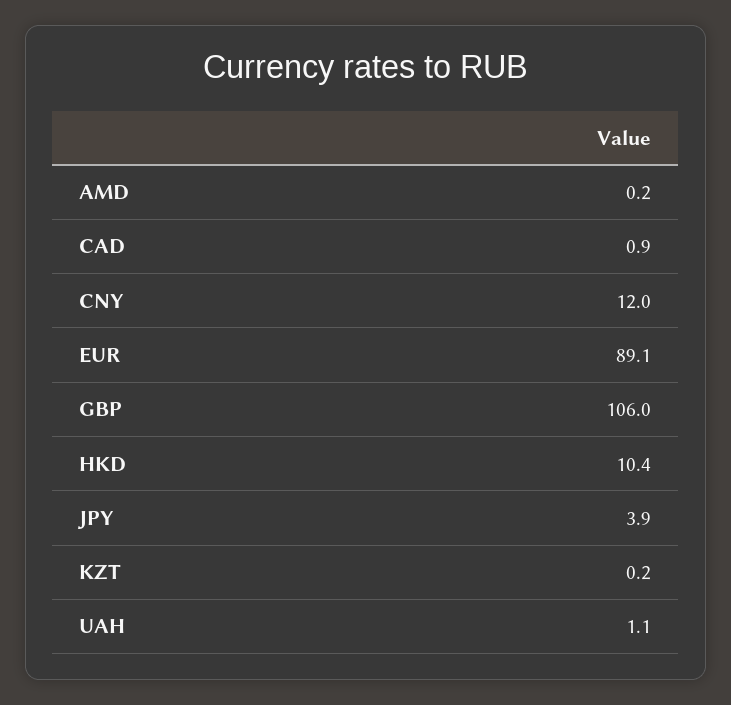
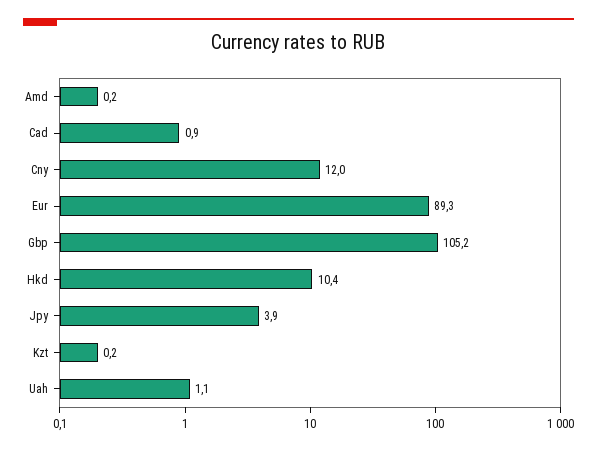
  {
    "AMD": 0.2,
    "CAD": 0.9,
    "CNY": 12,
-   "EUR": 89.1,
+   "EUR": 89.3,
-   "GBP": 106,
+   "GBP": 105.2,
    "HKD": 10.4,
    "JPY": 3.9,
    "KZT": 0.2,
    "UAH": 1.1
  }

